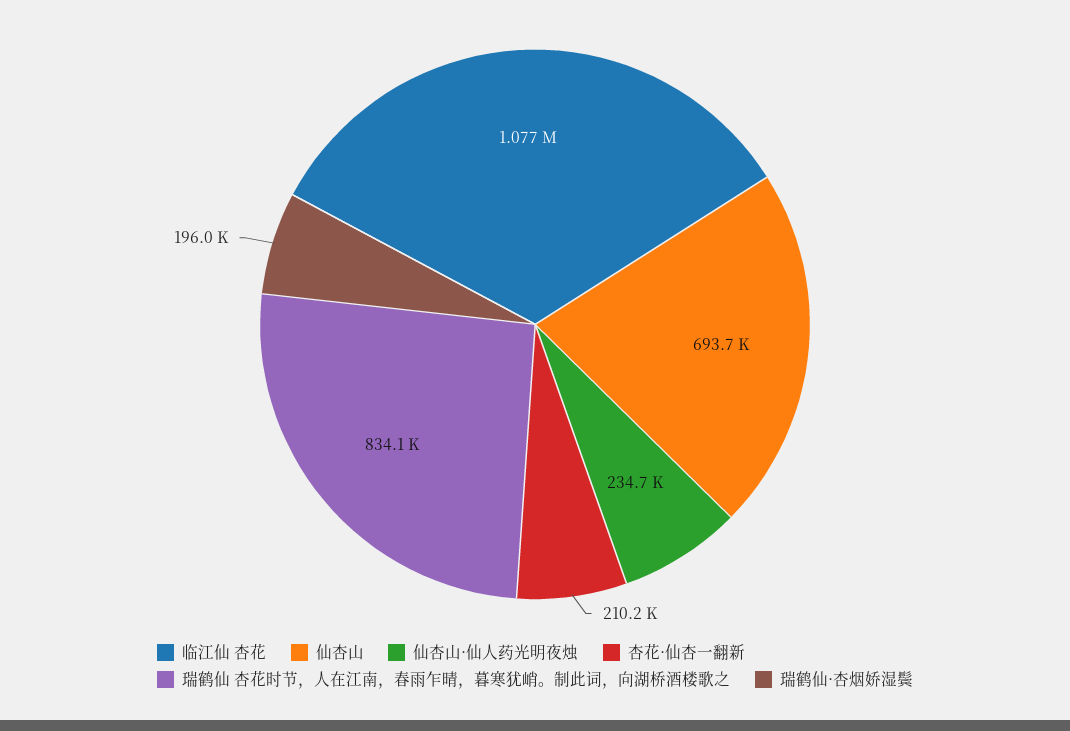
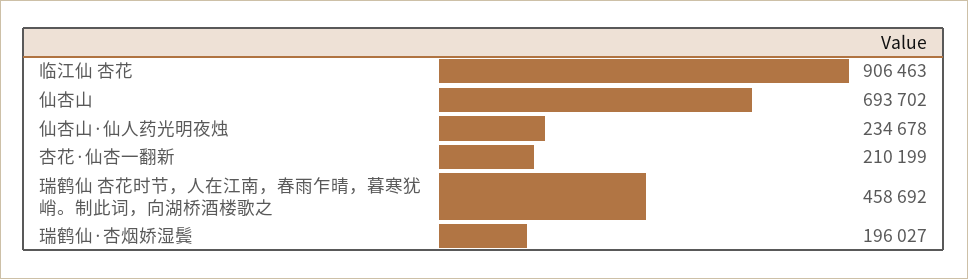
  {
-   "临江仙 杏花": 1077000,
+   "临江仙 杏花": 906463,
    "仙杏山": 693702,
    "仙杏山·仙人药光明夜烛": 234678,
    "杏花·仙杏一翻新": 210199,
-   "瑞鹤仙 杏花时节，人在江南，春雨乍晴，暮寒犹峭。制此词，向湖桥酒楼歌之": 834100,
+   "瑞鹤仙 杏花时节，人在江南，春雨乍晴，暮寒犹峭。制此词，向湖桥酒楼歌之": 458692,
    "瑞鹤仙·杏烟娇湿鬓": 196027
  }

